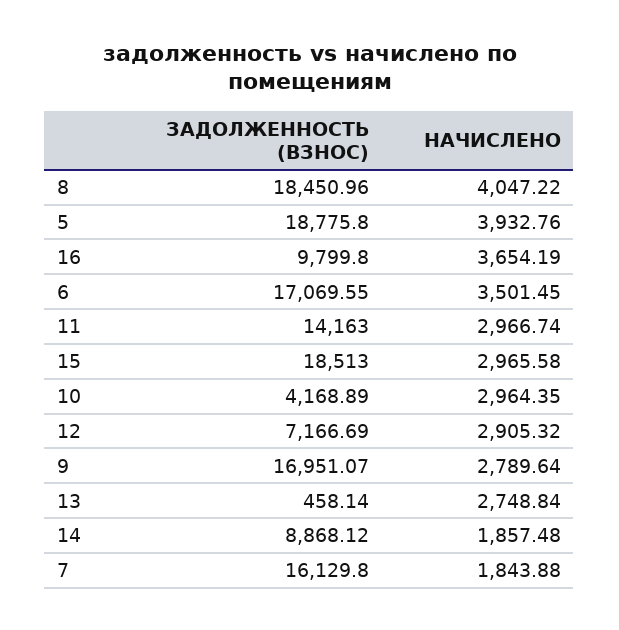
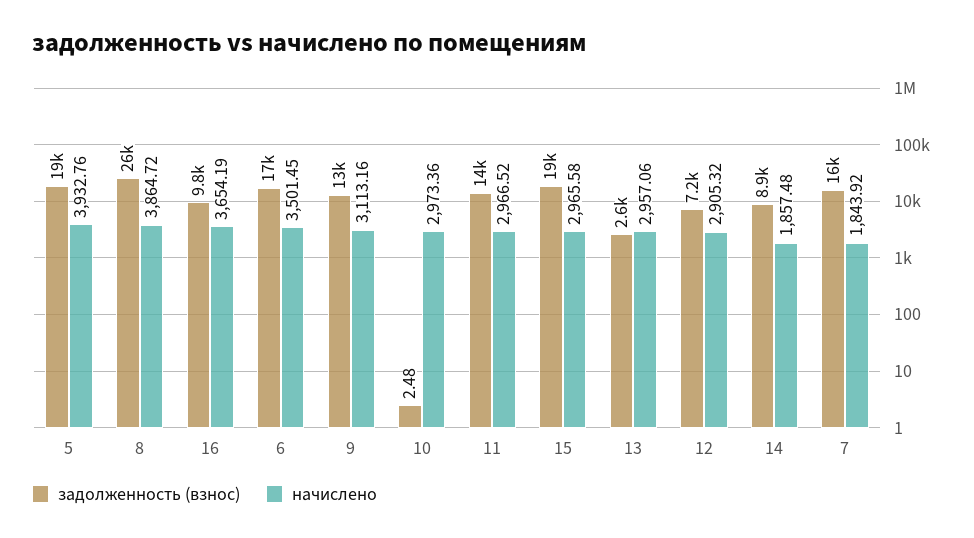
  {
    "ЗАДОЛЖЕННОСТЬ (ВЗНОС)": {
-     "8": 18450.96,
+     "8": 26000,
      "5": 18775.8,
      "16": 9799.8,
      "6": 17069.55,
      "11": 14163,
      "15": 18513,
-     "10": 4168.89,
+     "10": 2.48,
      "12": 7166.69,
-     "9": 16951.07,
+     "9": 13000,
-     "13": 458.14,
+     "13": 2600,
      "14": 8868.12,
      "7": 16129.8
    },
    "НАЧИСЛЕНО": {
-     "8": 4047.22,
+     "8": 3864.72,
      "5": 3932.76,
      "16": 3654.19,
      "6": 3501.45,
-     "11": 2966.74,
+     "11": 2966.52,
      "15": 2965.58,
-     "10": 2964.35,
+     "10": 2973.36,
      "12": 2905.32,
-     "9": 2789.64,
+     "9": 3113.16,
-     "13": 2748.84,
+     "13": 2957.06,
      "14": 1857.48,
-     "7": 1843.88
+     "7": 1843.92
    }
  }

